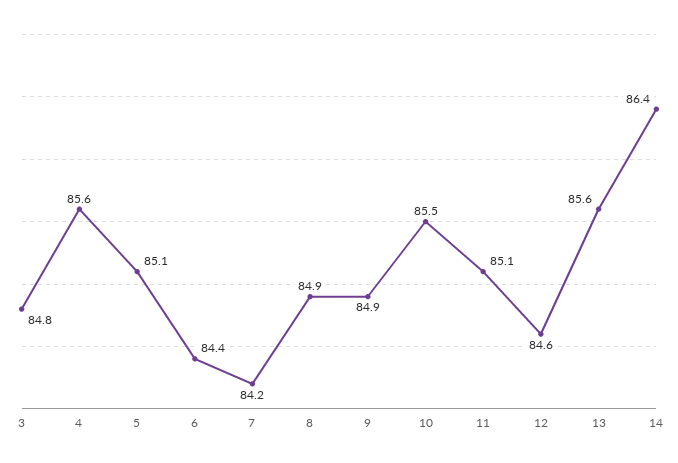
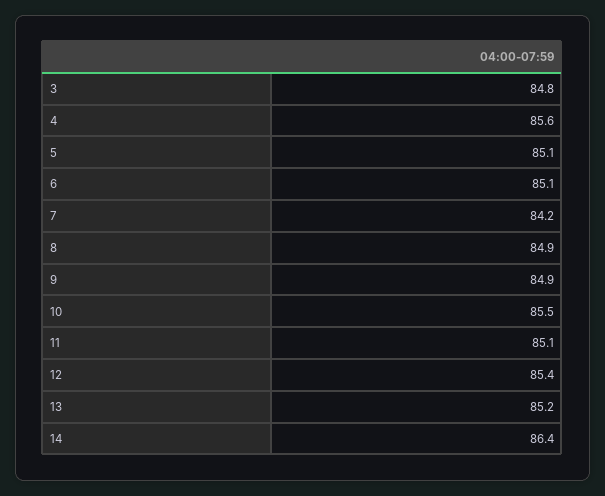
  {
    "3": 84.8,
    "4": 85.6,
    "5": 85.1,
-   "6": 84.4,
+   "6": 85.1,
    "7": 84.2,
    "8": 84.9,
    "9": 84.9,
    "10": 85.5,
    "11": 85.1,
-   "12": 84.6,
+   "12": 85.4,
-   "13": 85.6,
+   "13": 85.2,
    "14": 86.4
  }

